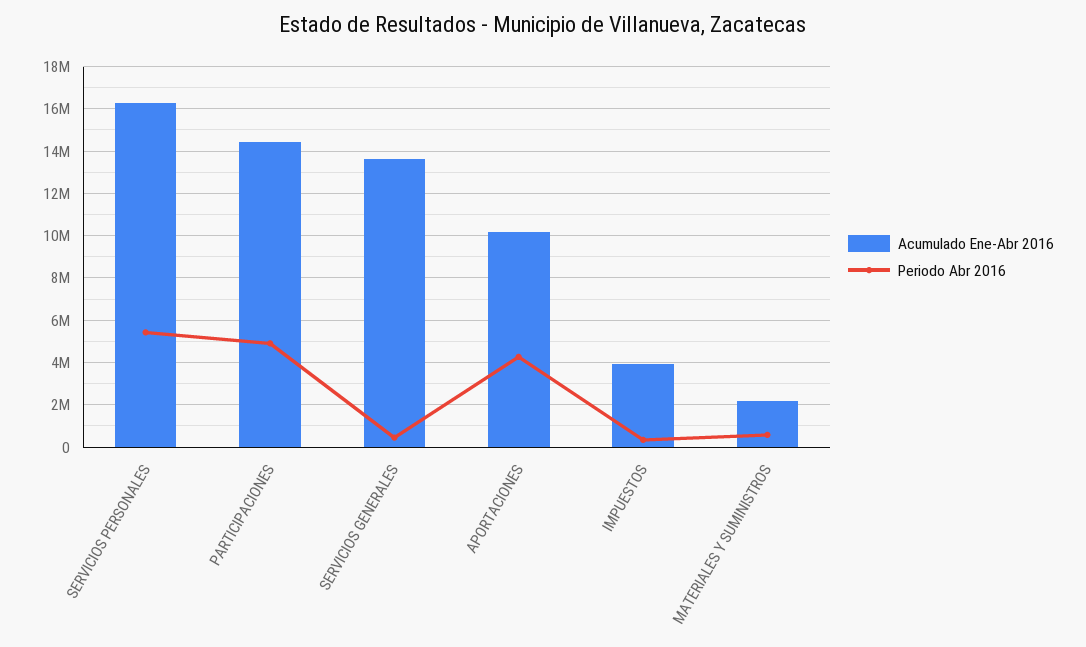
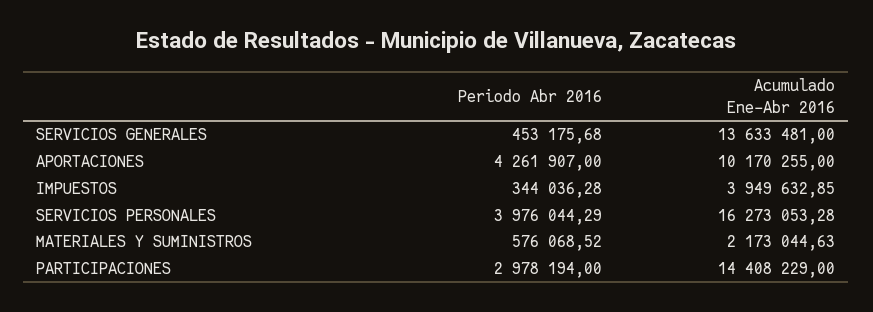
  {
    "Acumulado Ene-Abr 2016": {
      "SERVICIOS PERSONALES": 16273053.28,
      "PARTICIPACIONES": 14408229,
      "SERVICIOS GENERALES": 13633481,
      "APORTACIONES": 10170255,
      "IMPUESTOS": 3949632.85,
      "MATERIALES Y SUMINISTROS": 2173044.63
    },
    "Periodo Abr 2016": {
-     "SERVICIOS PERSONALES": 5500000,
+     "SERVICIOS PERSONALES": 3976044.29,
-     "PARTICIPACIONES": 5000000,
+     "PARTICIPACIONES": 2978194,
      "SERVICIOS GENERALES": 453175.68,
      "APORTACIONES": 4261907,
      "IMPUESTOS": 344036.28,
      "MATERIALES Y SUMINISTROS": 576068.52
    }
  }

